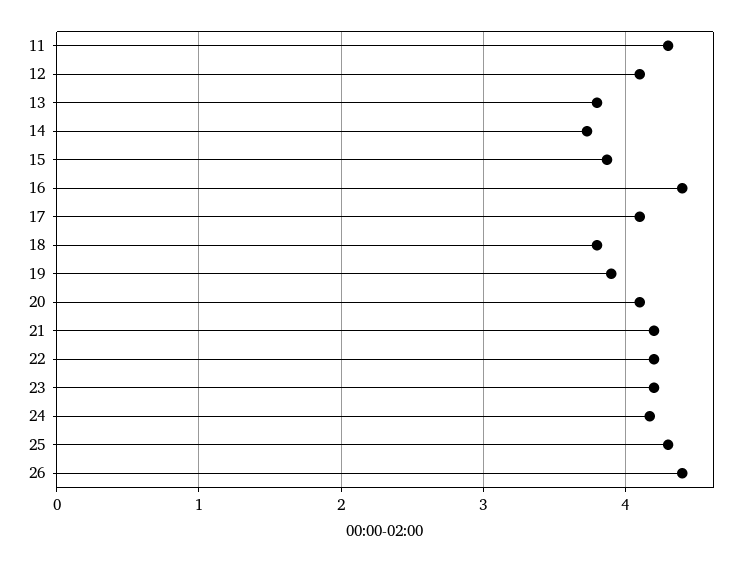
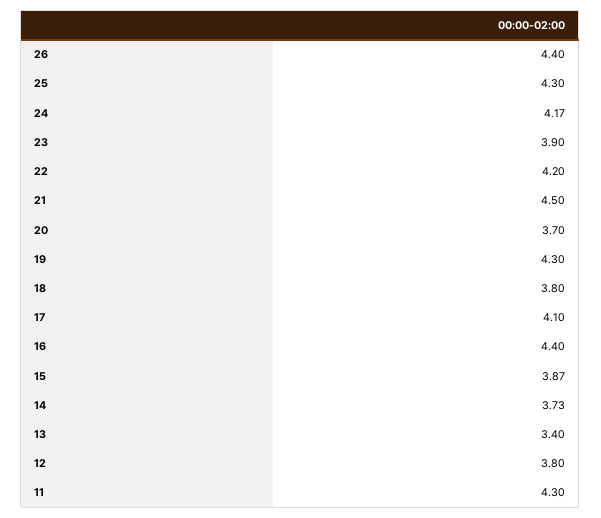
  {
    "11": 4.3,
-   "12": 4.1,
+   "12": 3.8,
-   "13": 3.8,
+   "13": 3.4,
    "14": 3.73,
    "15": 3.87,
    "16": 4.4,
    "17": 4.1,
    "18": 3.8,
-   "19": 3.9,
+   "19": 4.3,
-   "20": 4.1,
+   "20": 3.7,
-   "21": 4.2,
+   "21": 4.5,
    "22": 4.2,
-   "23": 4.2,
+   "23": 3.9,
    "24": 4.17,
    "25": 4.3,
    "26": 4.4
  }

